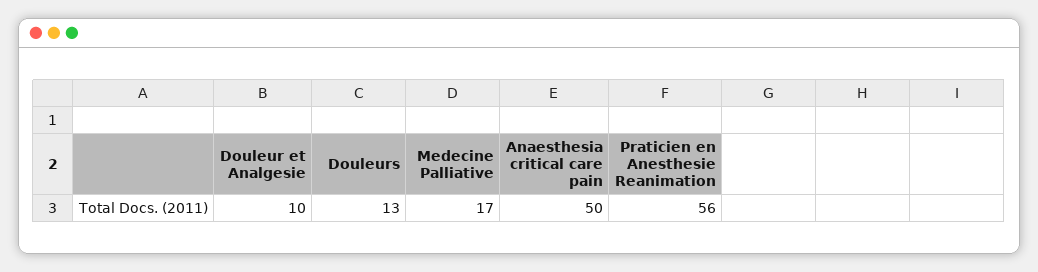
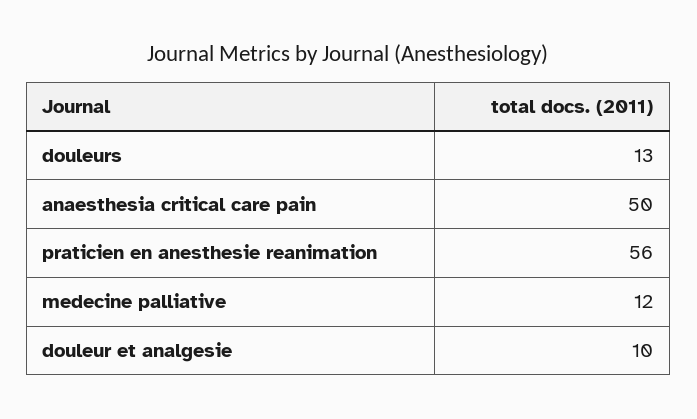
  {
    "Douleur et Analgesie": 10,
    "Douleurs": 13,
-   "Medecine Palliative": 17,
+   "Medecine Palliative": 12,
    "Anaesthesia critical care pain": 50,
    "Praticien en Anesthesie Reanimation": 56
  }

